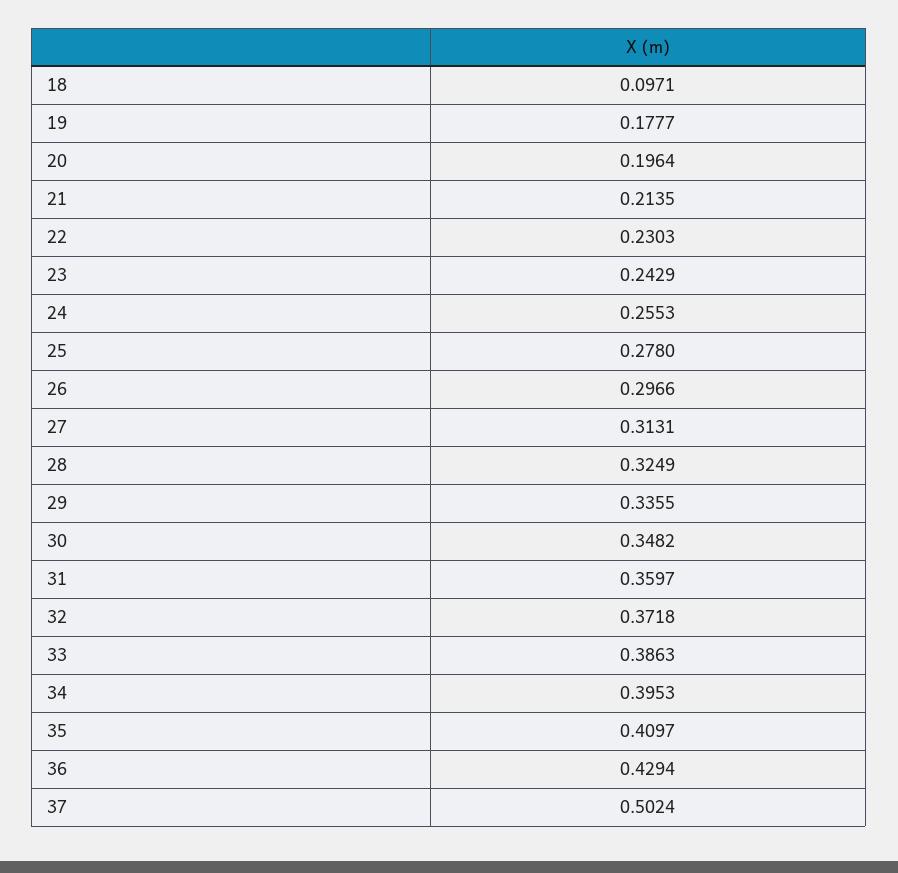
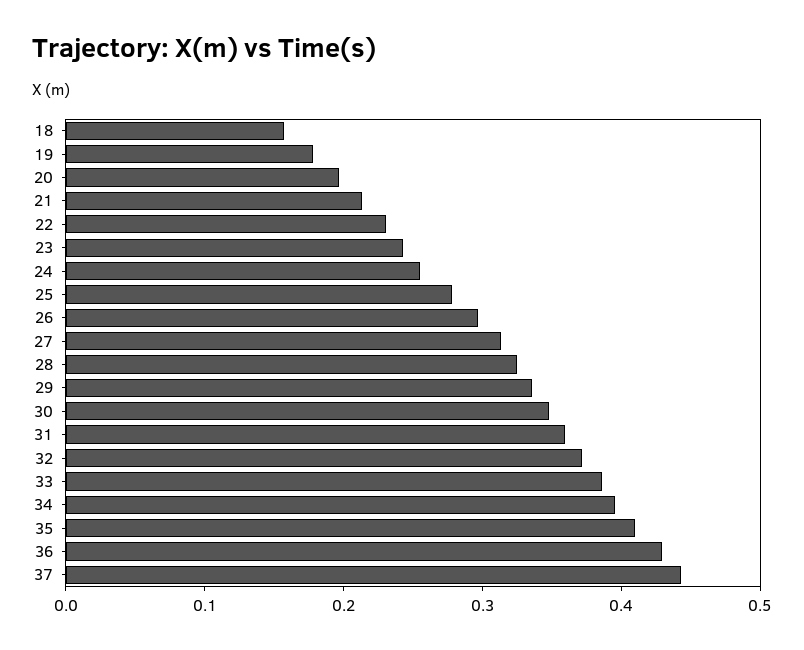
  {
-   "18": 0.0971,
+   "18": 0.16,
    "19": 0.1777,
    "20": 0.1964,
    "21": 0.2135,
    "22": 0.2303,
    "23": 0.2429,
    "24": 0.2553,
    "25": 0.278,
    "26": 0.2966,
    "27": 0.3131,
    "28": 0.3249,
    "29": 0.3355,
    "30": 0.3482,
    "31": 0.3597,
    "32": 0.3718,
    "33": 0.3863,
    "34": 0.3953,
    "35": 0.4097,
    "36": 0.4294,
-   "37": 0.5024
+   "37": 0.44
  }

